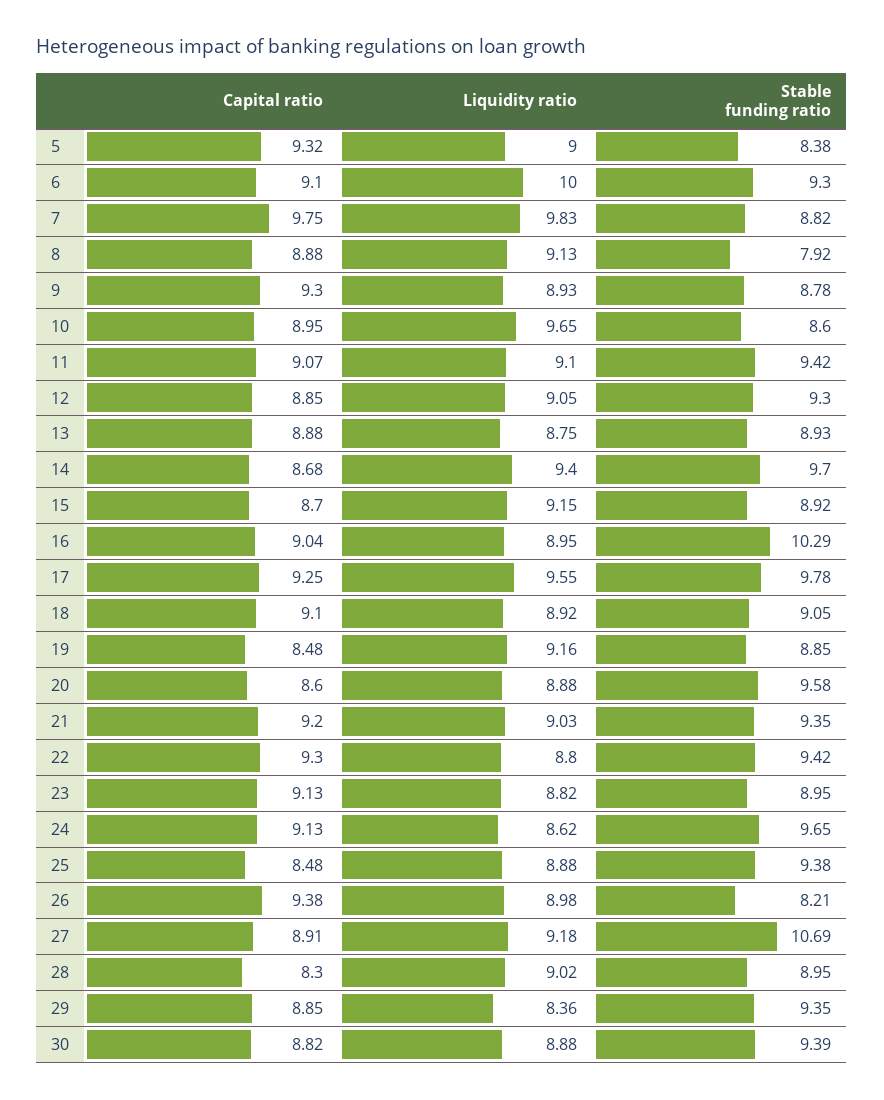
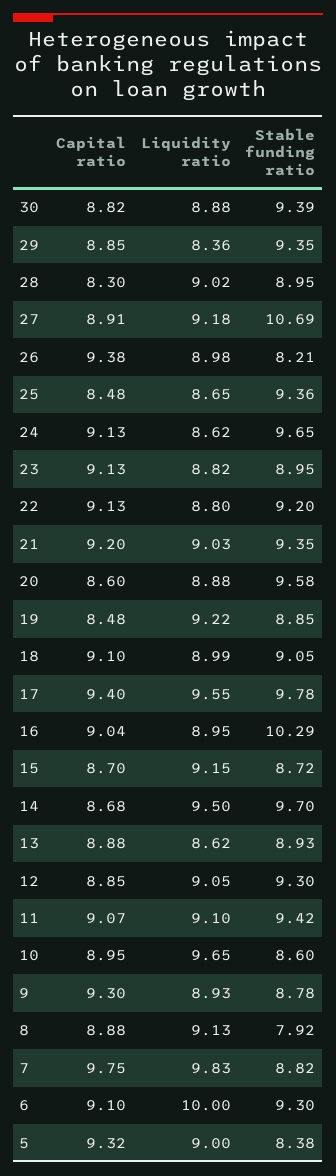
  {
    "Capital ratio": {
      "5": 9.32,
      "6": 9.1,
      "7": 9.75,
      "8": 8.88,
      "9": 9.3,
      "10": 8.95,
      "11": 9.07,
      "12": 8.85,
      "13": 8.88,
      "14": 8.68,
      "15": 8.7,
      "16": 9.04,
-     "17": 9.25,
+     "17": 9.4,
      "18": 9.1,
      "19": 8.48,
      "20": 8.6,
      "21": 9.2,
-     "22": 9.3,
+     "22": 9.13,
      "23": 9.13,
      "24": 9.13,
      "25": 8.48,
      "26": 9.38,
      "27": 8.91,
      "28": 8.3,
      "29": 8.85,
      "30": 8.82
    },
    "Liquidity ratio": {
      "5": 9,
      "6": 10,
      "7": 9.83,
      "8": 9.13,
      "9": 8.93,
      "10": 9.65,
      "11": 9.1,
      "12": 9.05,
-     "13": 8.75,
+     "13": 8.62,
-     "14": 9.4,
+     "14": 9.5,
      "15": 9.15,
      "16": 8.95,
      "17": 9.55,
-     "18": 8.92,
+     "18": 8.99,
-     "19": 9.16,
+     "19": 9.22,
      "20": 8.88,
      "21": 9.03,
      "22": 8.8,
      "23": 8.82,
      "24": 8.62,
-     "25": 8.88,
+     "25": 8.65,
      "26": 8.98,
      "27": 9.18,
      "28": 9.02,
      "29": 8.36,
      "30": 8.88
    },
    "Stable funding ratio": {
      "5": 8.38,
      "6": 9.3,
      "7": 8.82,
      "8": 7.92,
      "9": 8.78,
      "10": 8.6,
      "11": 9.42,
      "12": 9.3,
      "13": 8.93,
      "14": 9.7,
-     "15": 8.92,
+     "15": 8.72,
      "16": 10.29,
      "17": 9.78,
      "18": 9.05,
      "19": 8.85,
      "20": 9.58,
      "21": 9.35,
-     "22": 9.42,
+     "22": 9.2,
      "23": 8.95,
      "24": 9.65,
-     "25": 9.38,
+     "25": 9.36,
      "26": 8.21,
      "27": 10.69,
      "28": 8.95,
      "29": 9.35,
      "30": 9.39
    }
  }

